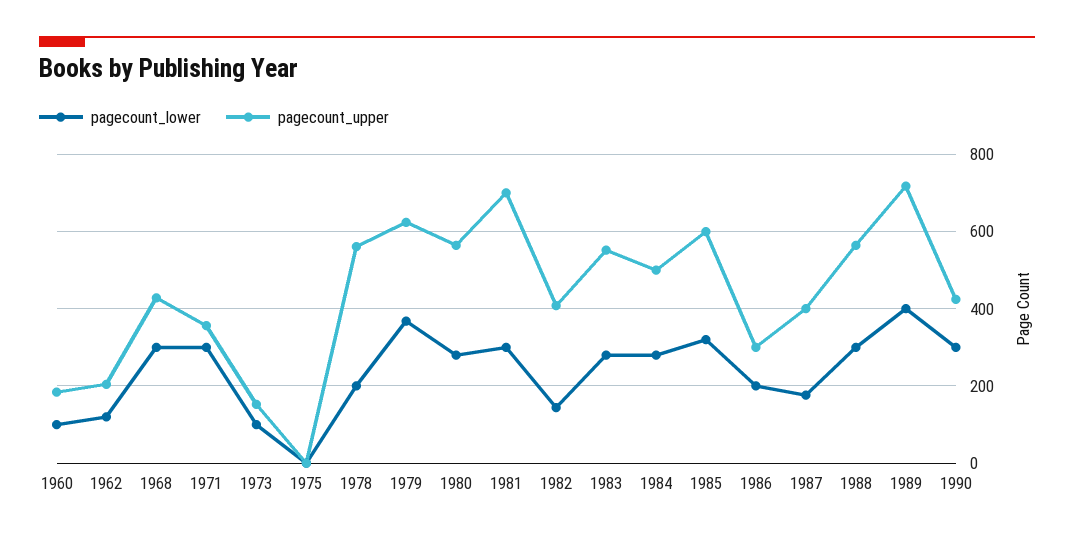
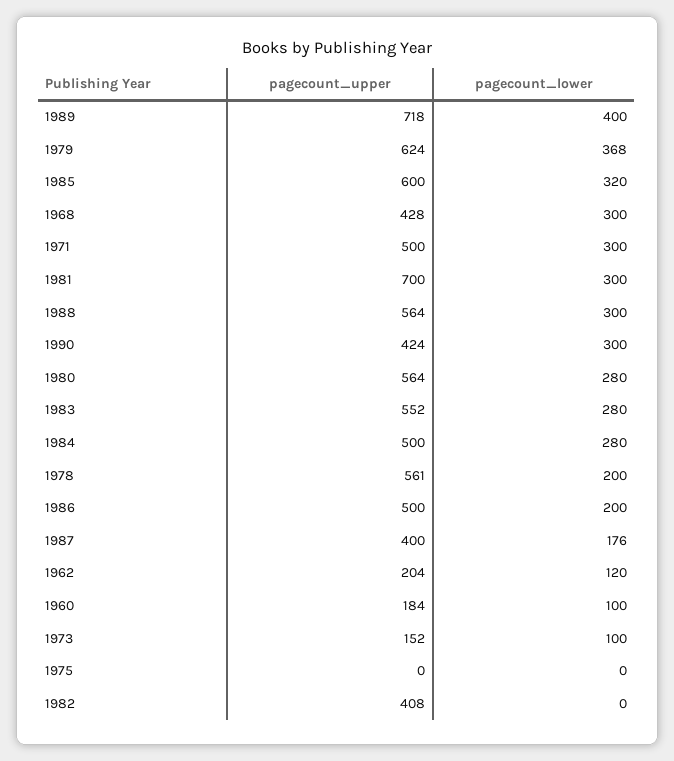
  {
    "pagecount_lower": {
      "1960": 100,
      "1962": 120,
      "1968": 300,
      "1971": 300,
      "1973": 100,
      "1975": 0,
      "1978": 200,
      "1979": 368,
      "1980": 280,
      "1981": 300,
-     "1982": 140,
+     "1982": 0,
      "1983": 280,
      "1984": 280,
      "1985": 320,
      "1986": 200,
      "1987": 176,
      "1988": 300,
      "1989": 400,
      "1990": 300
    },
    "pagecount_upper": {
      "1960": 184,
      "1962": 204,
      "1968": 428,
-     "1971": 360,
+     "1971": 500,
      "1973": 152,
      "1975": 0,
      "1978": 561,
      "1979": 624,
      "1980": 564,
      "1981": 700,
      "1982": 408,
      "1983": 552,
      "1984": 500,
      "1985": 600,
-     "1986": 300,
+     "1986": 500,
      "1987": 400,
      "1988": 564,
      "1989": 718,
      "1990": 424
    }
  }

